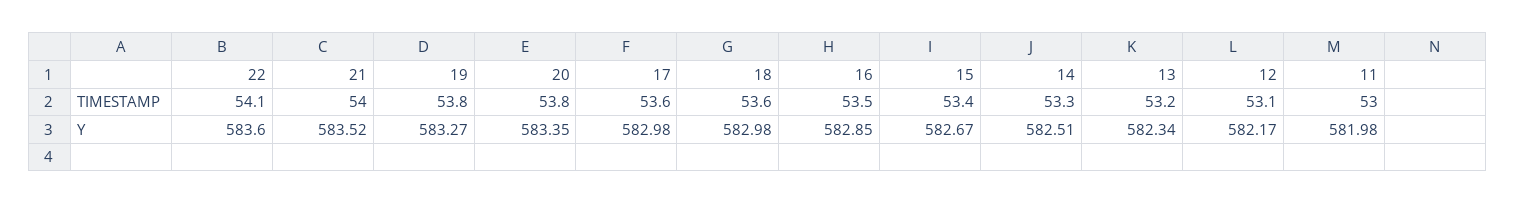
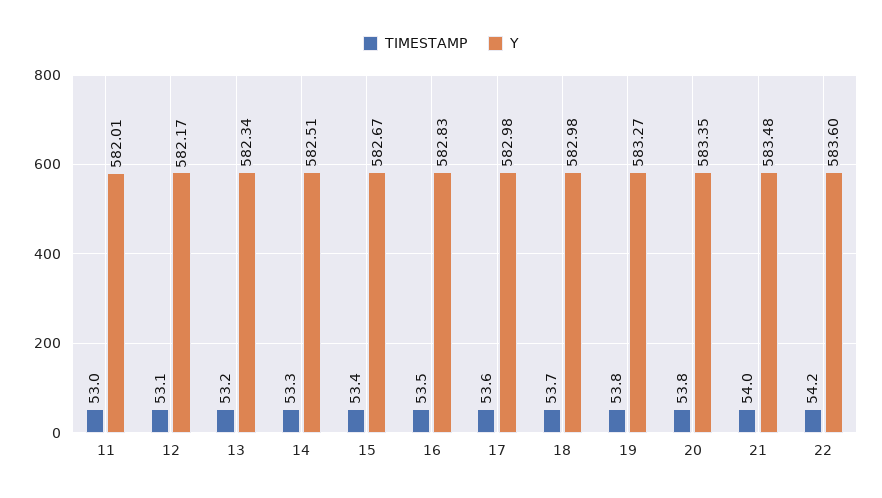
  {
    "TIMESTAMP": {
-     "22": 54.1,
+     "22": 54.2,
      "21": 54,
      "19": 53.8,
      "20": 53.8,
      "17": 53.6,
-     "18": 53.6,
+     "18": 53.7,
      "16": 53.5,
      "15": 53.4,
      "14": 53.3,
      "13": 53.2,
      "12": 53.1,
      "11": 53
    },
    "Y": {
      "22": 583.6,
-     "21": 583.52,
+     "21": 583.48,
      "19": 583.27,
      "20": 583.35,
      "17": 582.98,
      "18": 582.98,
-     "16": 582.85,
+     "16": 582.83,
      "15": 582.67,
      "14": 582.51,
      "13": 582.34,
      "12": 582.17,
-     "11": 581.98
+     "11": 582.01
    }
  }

